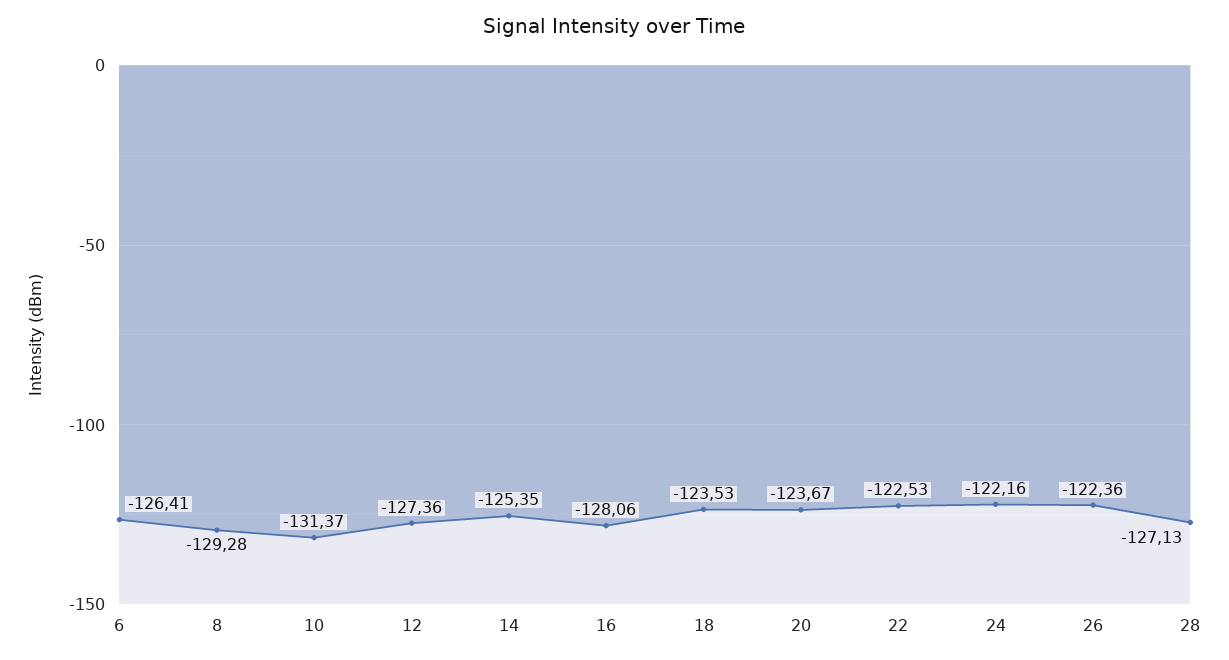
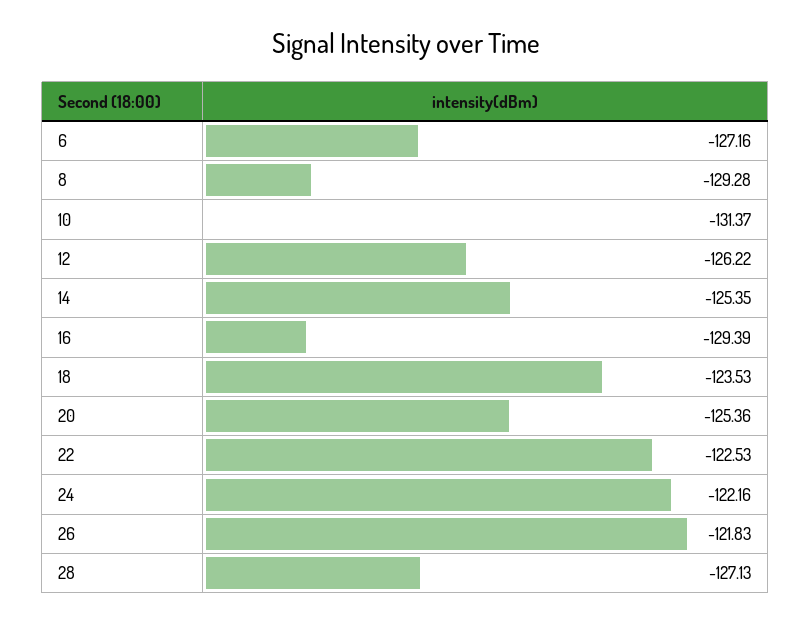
  {
-   "6": -126.41,
+   "6": -127.16,
    "8": -129.28,
    "10": -131.37,
-   "12": -127.36,
+   "12": -126.22,
    "14": -125.35,
-   "16": -128.06,
+   "16": -129.39,
    "18": -123.53,
-   "20": -123.67,
+   "20": -125.36,
    "22": -122.53,
    "24": -122.16,
-   "26": -122.36,
+   "26": -121.83,
    "28": -127.13
  }

